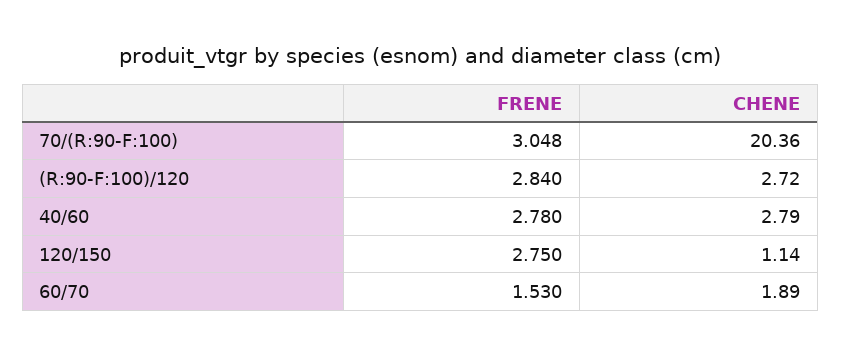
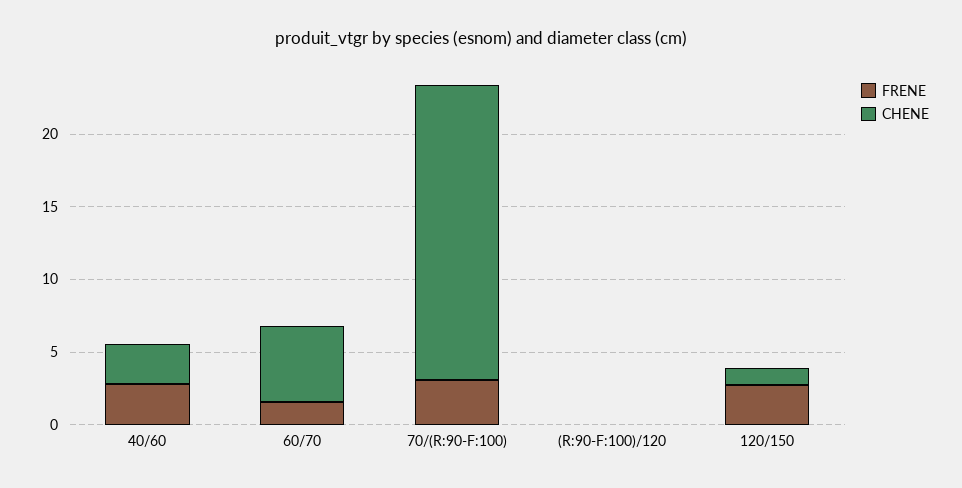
  {
    "FRENE": {
      "70/(R:90-F:100)": 3.048,
-     "(R:90-F:100)/120": 2.84,
+     "(R:90-F:100)/120": 0,
      "40/60": 2.78,
      "120/150": 2.75,
      "60/70": 1.53
    },
    "CHENE": {
      "70/(R:90-F:100)": 20.36,
-     "(R:90-F:100)/120": 2.72,
+     "(R:90-F:100)/120": 0,
      "40/60": 2.79,
      "120/150": 1.14,
-     "60/70": 1.89
+     "60/70": 5
    }
  }

